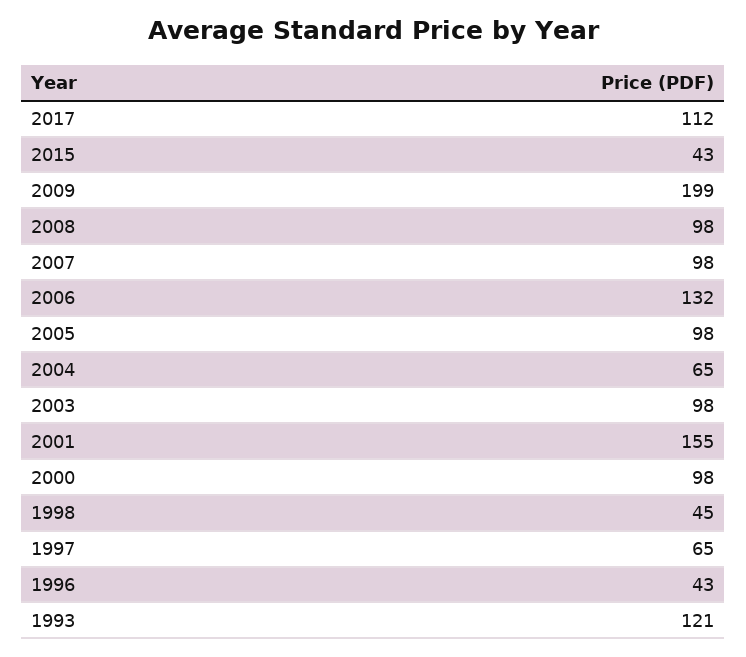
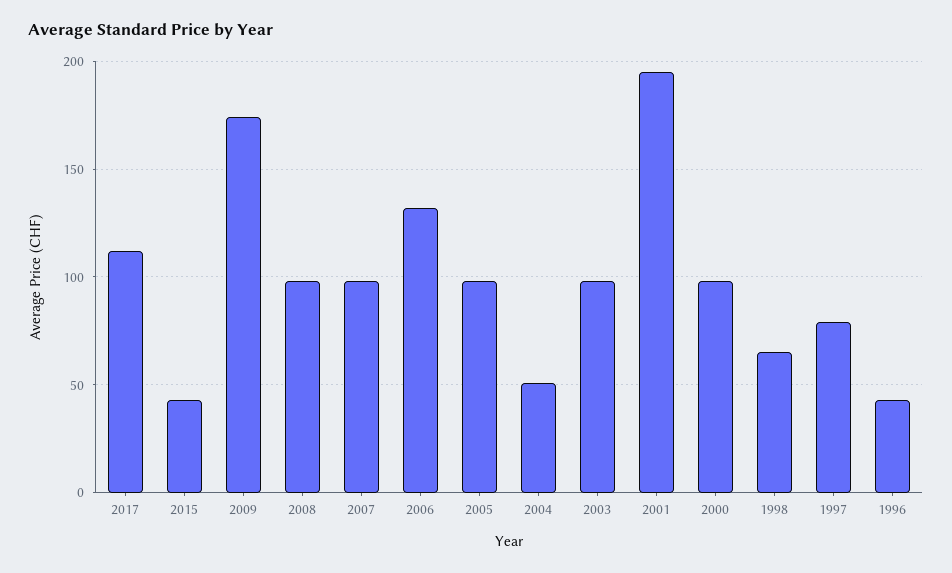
  {
    "2017": 112,
    "2015": 43,
-   "2009": 199,
+   "2009": 175,
    "2008": 98,
    "2007": 98,
    "2006": 132,
    "2005": 98,
-   "2004": 65,
+   "2004": 50,
    "2003": 98,
-   "2001": 155,
+   "2001": 195,
    "2000": 98,
-   "1998": 45,
+   "1998": 65,
-   "1997": 65,
+   "1997": 80,
-   "1996": 43,
+   "1996": 43
-   "1993": 121
  }

